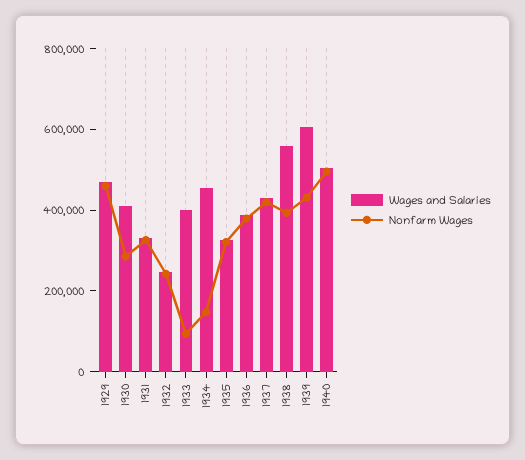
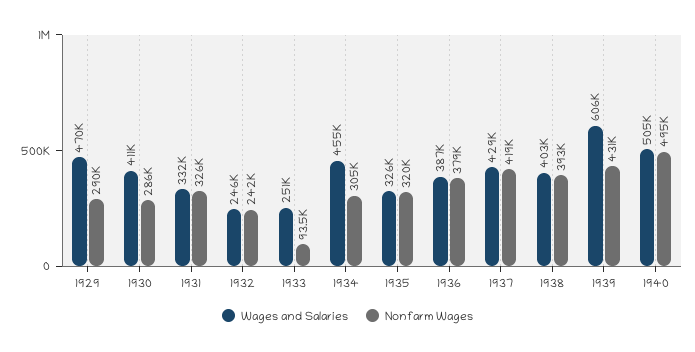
  {
    "Wages and Salaries": {
      "1929": 470000,
      "1930": 411000,
      "1931": 332000,
      "1932": 246000,
-     "1933": 400000,
+     "1933": 251000,
      "1934": 455000,
      "1935": 326000,
      "1936": 387000,
      "1937": 429000,
-     "1938": 550000,
+     "1938": 403000,
      "1939": 606000,
      "1940": 505000
    },
    "Nonfarm Wages": {
-     "1929": 450000,
+     "1929": 290000,
      "1930": 286000,
      "1931": 326000,
      "1932": 242000,
      "1933": 93500,
-     "1934": 150000,
+     "1934": 305000,
      "1935": 320000,
      "1936": 379000,
      "1937": 419000,
      "1938": 393000,
      "1939": 431000,
      "1940": 495000
    }
  }

